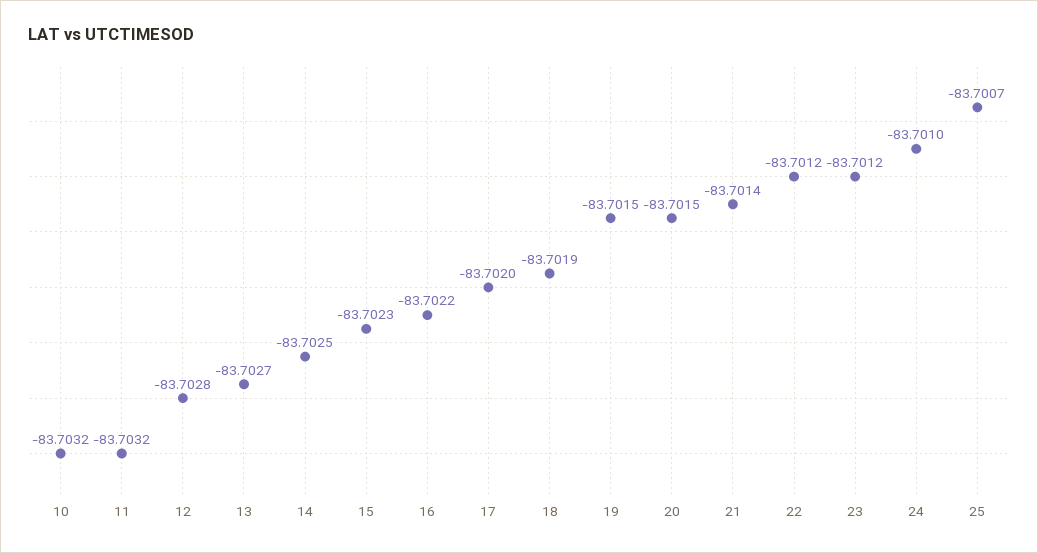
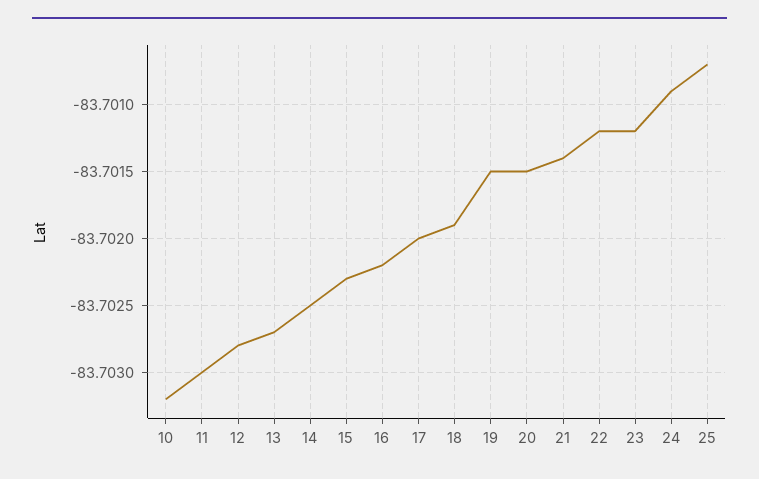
  {
    "10": -83.7032,
-   "11": -83.7032,
+   "11": -83.703,
    "12": -83.7028,
    "13": -83.7027,
    "14": -83.7025,
    "15": -83.7023,
    "16": -83.7022,
    "17": -83.702,
    "18": -83.7019,
    "19": -83.7015,
    "20": -83.7015,
    "21": -83.7014,
    "22": -83.7012,
    "23": -83.7012,
-   "24": -83.701,
+   "24": -83.7009,
    "25": -83.7007
  }

